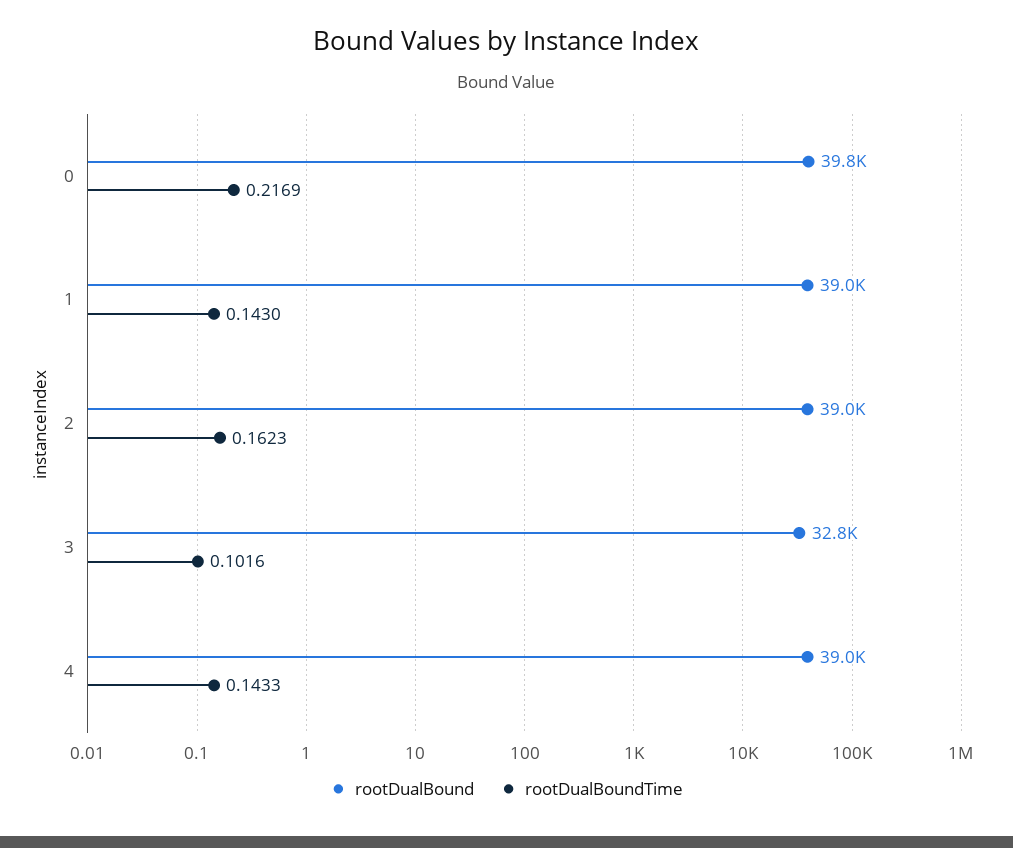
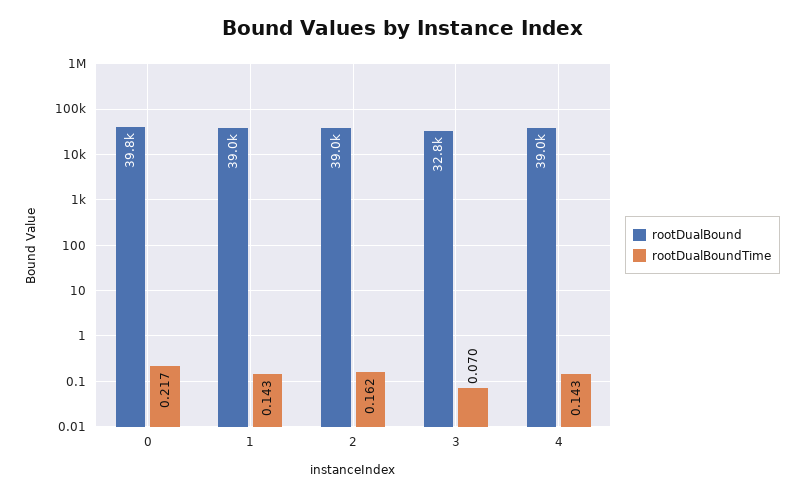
  {
    "rootDualBound": {
      "0": 39800,
      "1": 39000,
      "2": 39000,
      "3": 32800,
      "4": 39000
    },
    "rootDualBoundTime": {
      "0": 0.2169,
      "1": 0.143,
      "2": 0.1623,
-     "3": 0.1016,
+     "3": 0.07,
      "4": 0.1433
    }
  }

